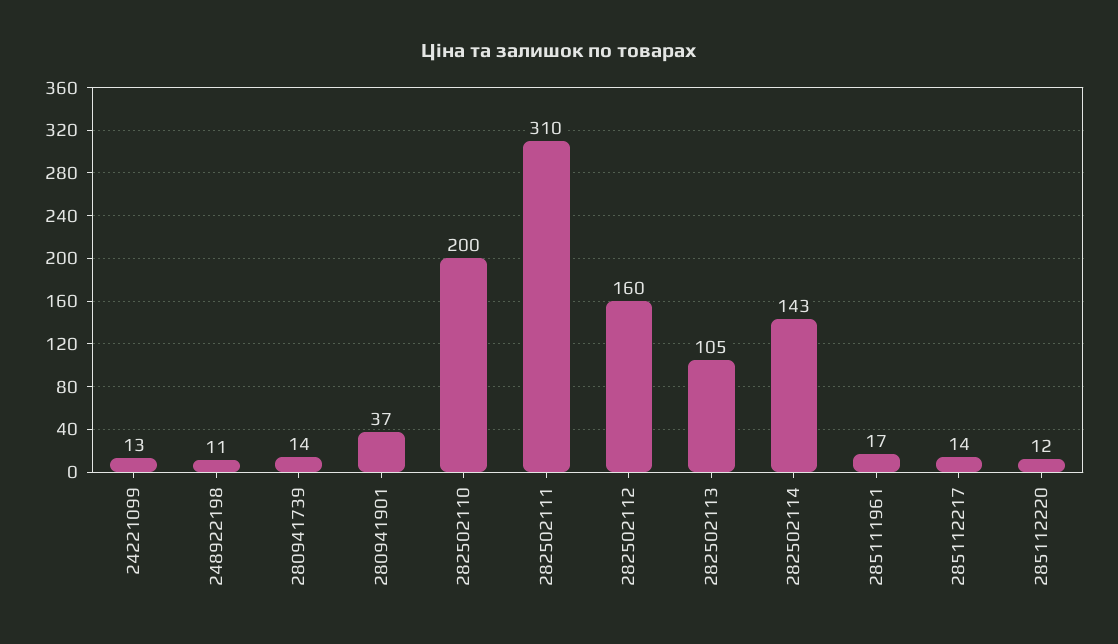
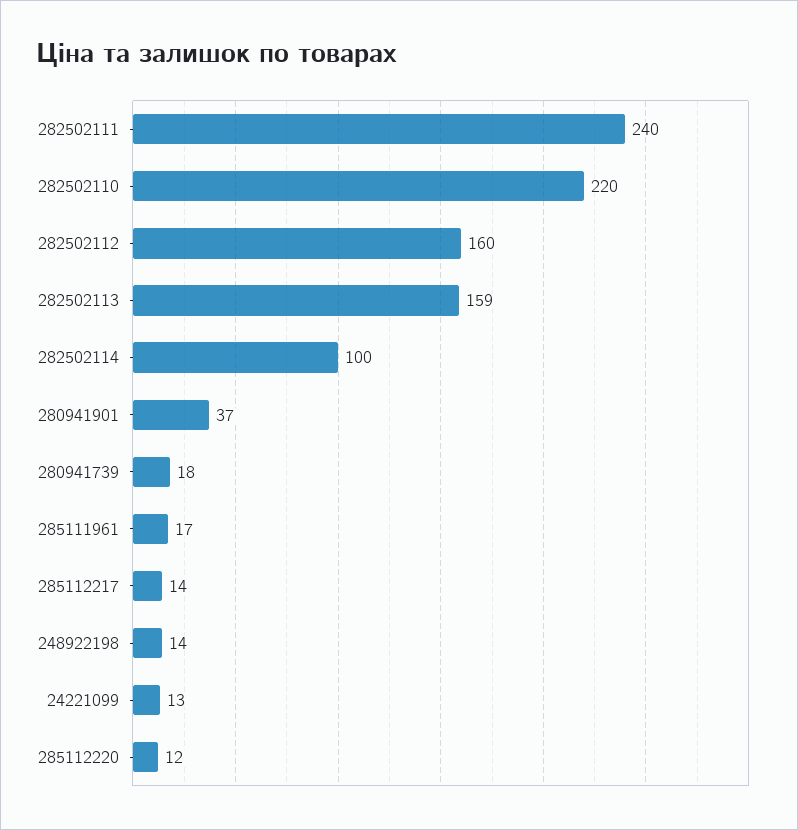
  {
    "24221099": 13,
-   "248922198": 11,
+   "248922198": 14,
-   "280941739": 14,
+   "280941739": 18,
    "280941901": 37,
-   "282502110": 200,
+   "282502110": 220,
-   "282502111": 310,
+   "282502111": 240,
    "282502112": 160,
-   "282502113": 105,
+   "282502113": 159,
-   "282502114": 143,
+   "282502114": 100,
    "285111961": 17,
    "285112217": 14,
    "285112220": 12
  }

